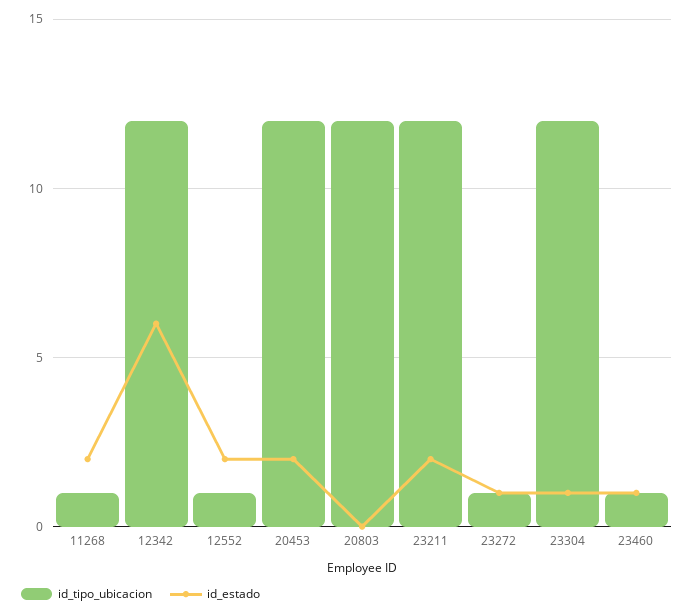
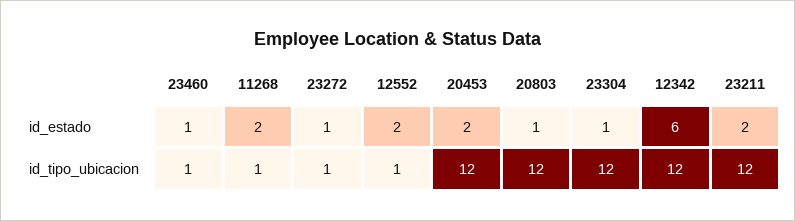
  {
    "id_tipo_ubicacion": {
      "11268": 1,
      "12342": 12,
      "12552": 1,
      "20453": 12,
      "20803": 12,
      "23211": 12,
      "23272": 1,
      "23304": 12,
      "23460": 1
    },
    "id_estado": {
      "11268": 2,
      "12342": 6,
      "12552": 2,
      "20453": 2,
-     "20803": 0,
+     "20803": 1,
      "23211": 2,
      "23272": 1,
      "23304": 1,
      "23460": 1
    }
  }

